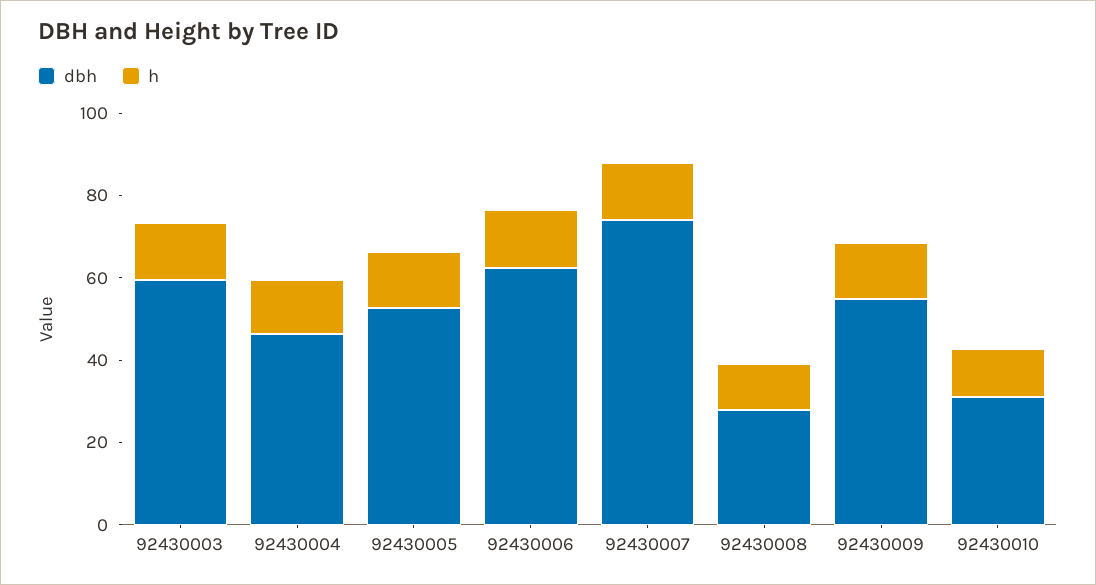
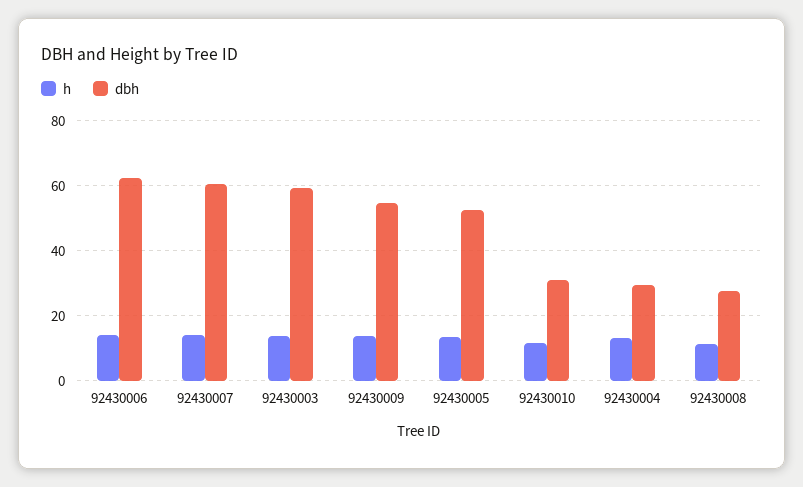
  {
    "dbh": {
      "92430003": 60,
-     "92430004": 45,
+     "92430004": 30,
      "92430005": 52,
      "92430006": 62,
-     "92430007": 75,
+     "92430007": 60,
      "92430008": 28,
      "92430009": 54,
      "92430010": 30
    },
    "h": {
      "92430003": 14,
      "92430004": 14,
      "92430005": 14,
      "92430006": 14,
      "92430007": 14,
      "92430008": 12,
      "92430009": 14,
      "92430010": 12
    }
  }

